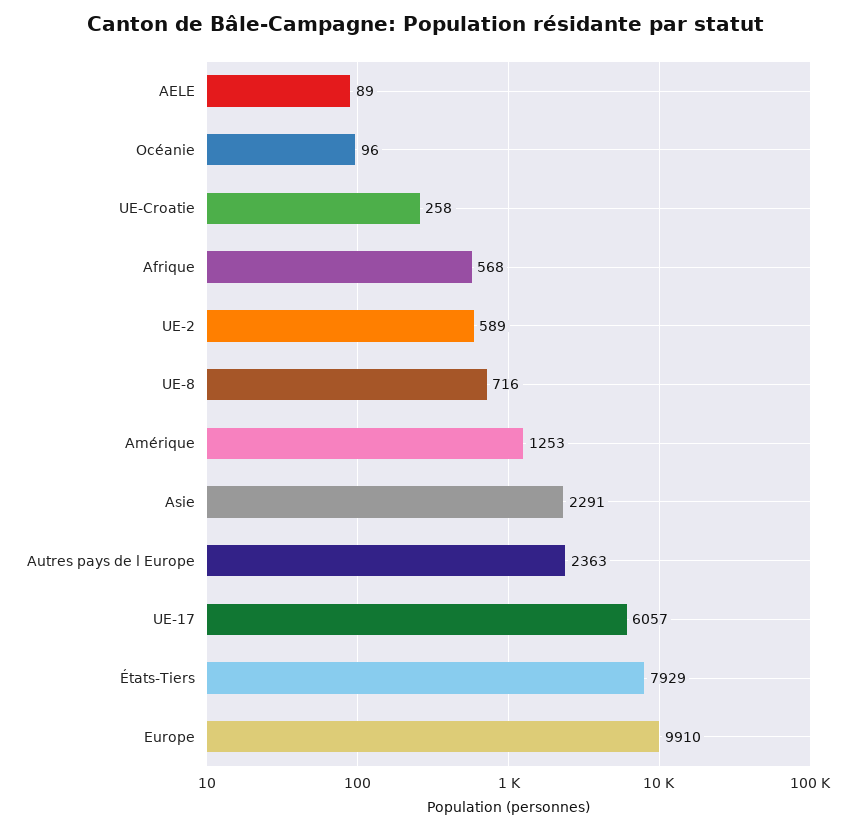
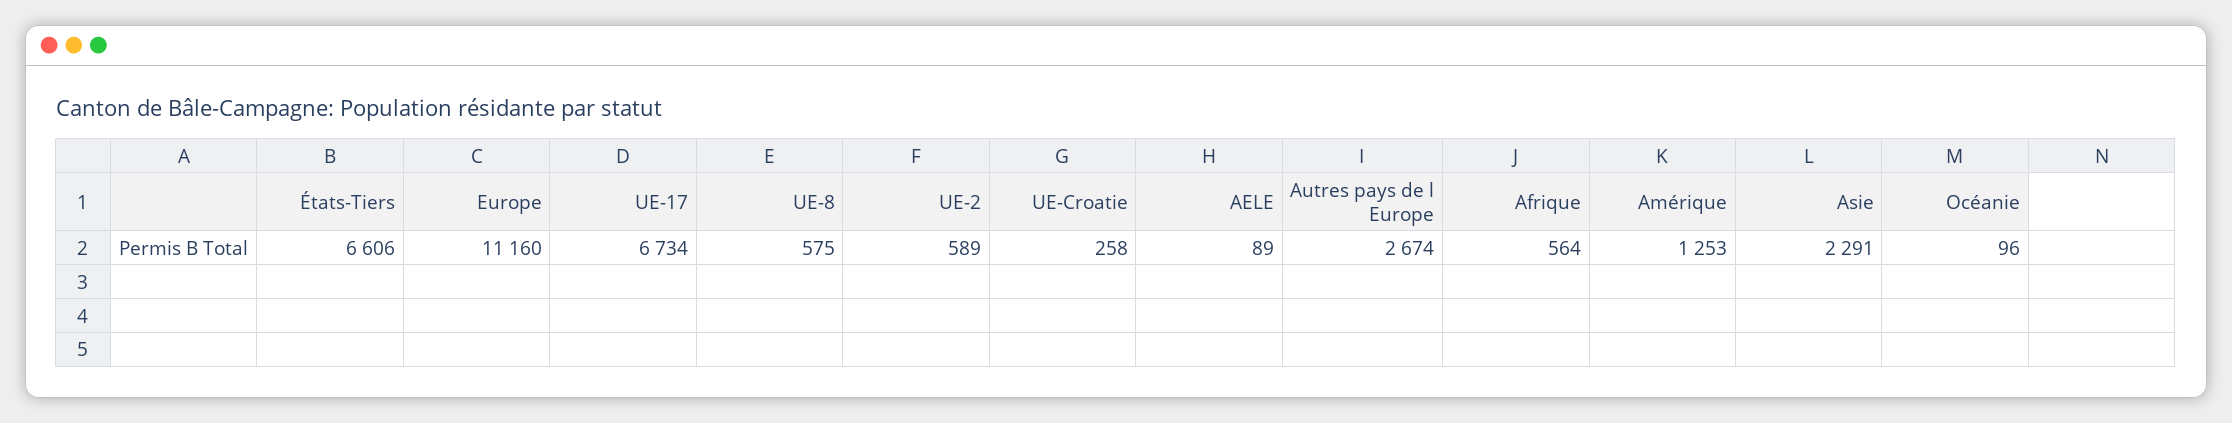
  {
    "AELE": 89,
    "Océanie": 96,
    "UE-Croatie": 258,
-   "Afrique": 568,
+   "Afrique": 564,
    "UE-2": 589,
-   "UE-8": 716,
+   "UE-8": 575,
    "Amérique": 1253,
    "Asie": 2291,
-   "Autres pays de l Europe": 2363,
+   "Autres pays de l Europe": 2674,
-   "UE-17": 6057,
+   "UE-17": 6734,
-   "États-Tiers": 7929,
+   "États-Tiers": 6606,
-   "Europe": 9910
+   "Europe": 11160
  }

